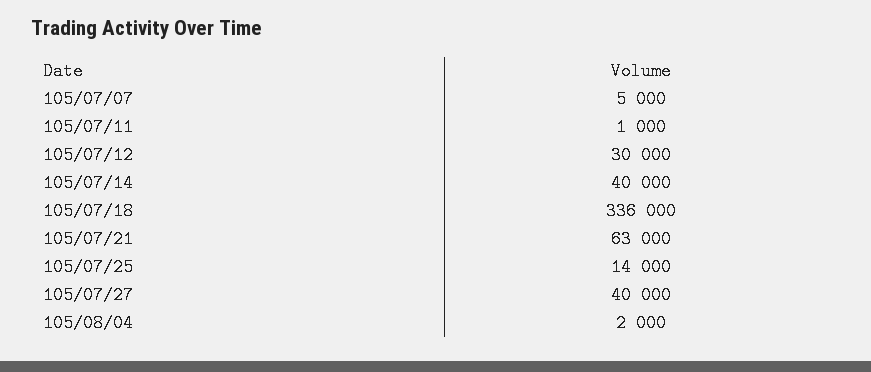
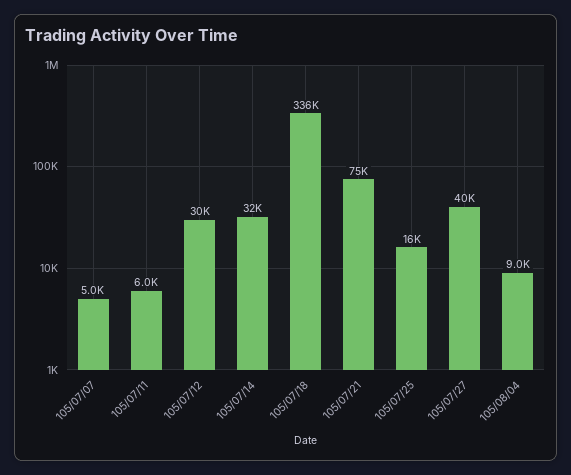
  {
    "105/07/07": 5000,
-   "105/07/11": 1000,
+   "105/07/11": 6000,
    "105/07/12": 30000,
-   "105/07/14": 40000,
+   "105/07/14": 32000,
    "105/07/18": 336000,
-   "105/07/21": 63000,
+   "105/07/21": 75000,
-   "105/07/25": 14000,
+   "105/07/25": 16000,
    "105/07/27": 40000,
-   "105/08/04": 2000
+   "105/08/04": 9000
  }

